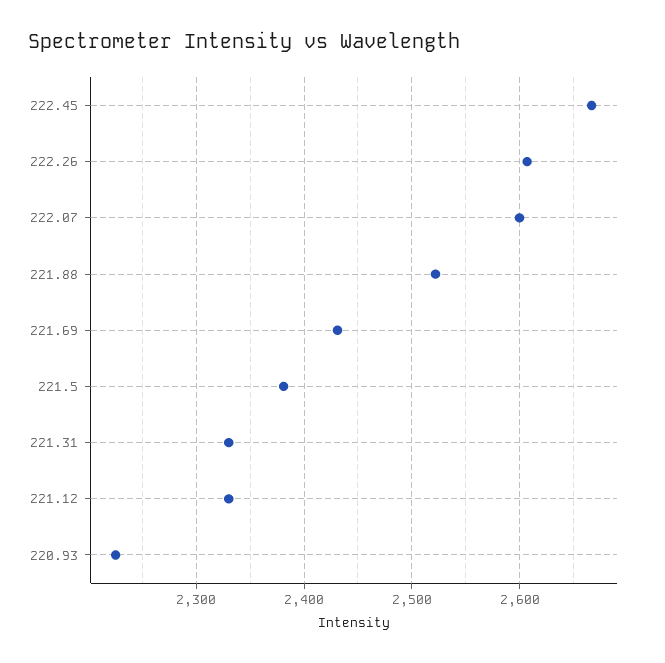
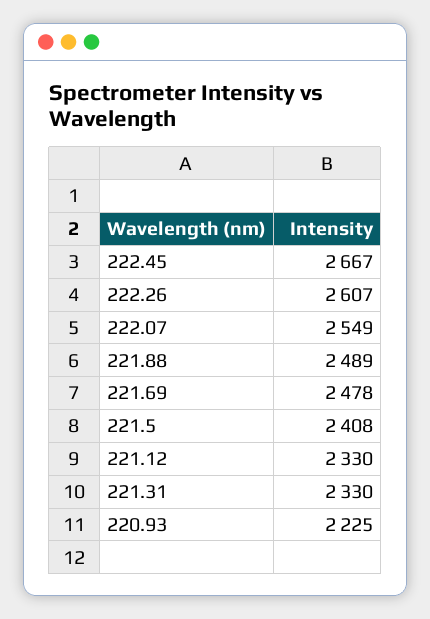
  {
    "222.45": 2667,
    "222.26": 2607,
-   "222.07": 2600,
+   "222.07": 2549,
-   "221.88": 2520,
+   "221.88": 2489,
-   "221.69": 2430,
+   "221.69": 2478,
-   "221.5": 2380,
+   "221.5": 2408,
    "221.31": 2330,
    "221.12": 2330,
    "220.93": 2225
  }

